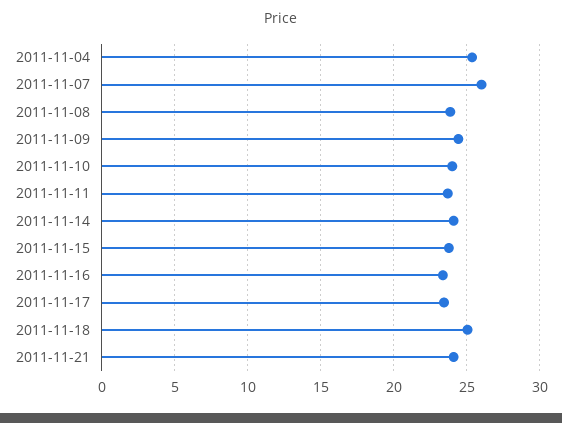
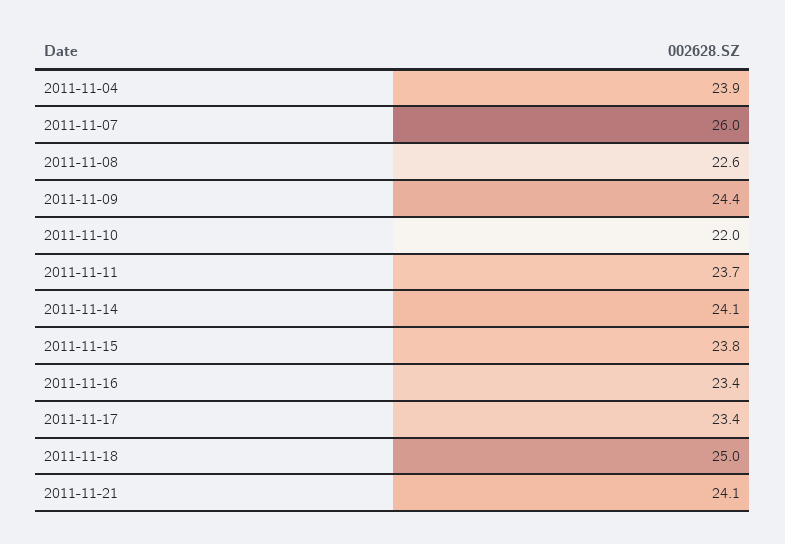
  {
-   "2011-11-04": 25.5,
+   "2011-11-04": 23.9,
    "2011-11-07": 26,
-   "2011-11-08": 24,
+   "2011-11-08": 22.6,
    "2011-11-09": 24.4,
-   "2011-11-10": 24,
+   "2011-11-10": 22,
    "2011-11-11": 23.7,
    "2011-11-14": 24.1,
    "2011-11-15": 23.8,
    "2011-11-16": 23.4,
    "2011-11-17": 23.4,
    "2011-11-18": 25,
    "2011-11-21": 24.1
  }

